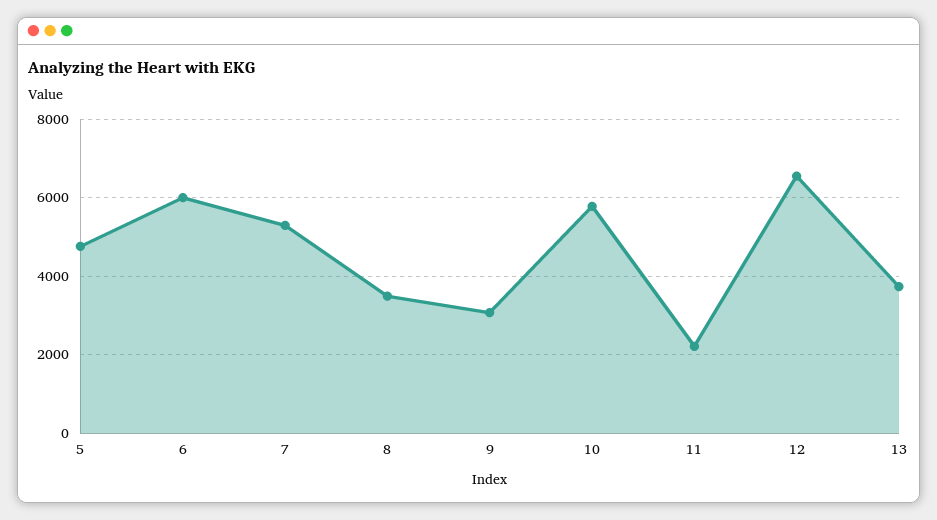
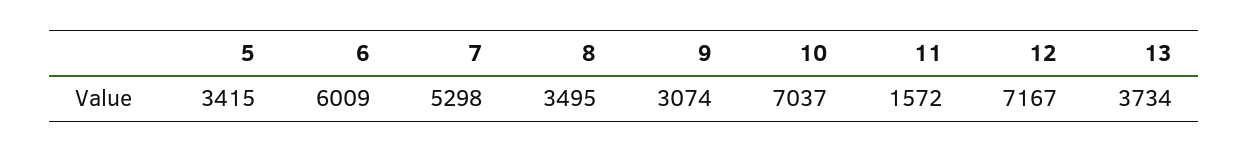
  {
-   "5": 4800,
+   "5": 3415,
    "6": 6009,
    "7": 5298,
    "8": 3495,
    "9": 3074,
-   "10": 5800,
+   "10": 7037,
-   "11": 2200,
+   "11": 1572,
-   "12": 6600,
+   "12": 7167,
    "13": 3734
  }

